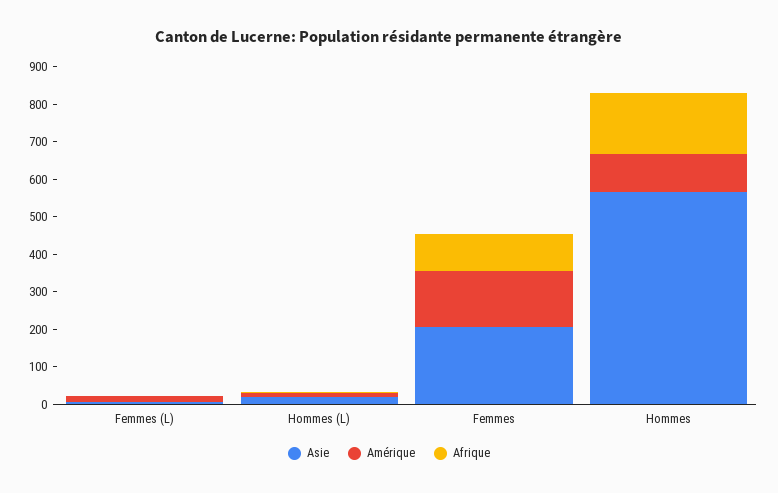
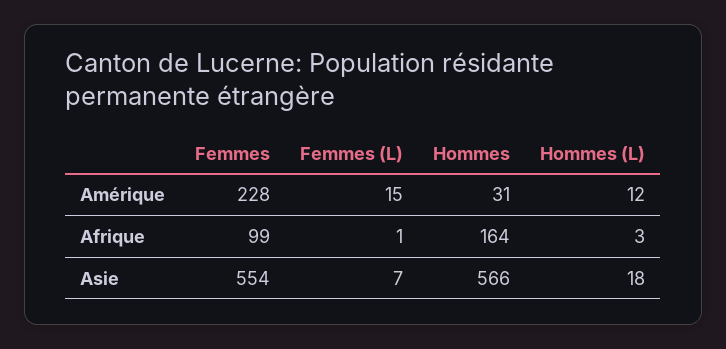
  {
    "Asie": {
      "Femmes (L)": 7,
      "Hommes (L)": 18,
-     "Femmes": 200,
+     "Femmes": 554,
      "Hommes": 566
    },
    "Amérique": {
      "Femmes (L)": 15,
      "Hommes (L)": 12,
-     "Femmes": 150,
+     "Femmes": 228,
-     "Hommes": 100
+     "Hommes": 31
    },
    "Afrique": {
      "Femmes (L)": 1,
      "Hommes (L)": 3,
      "Femmes": 99,
      "Hommes": 164
    }
  }

